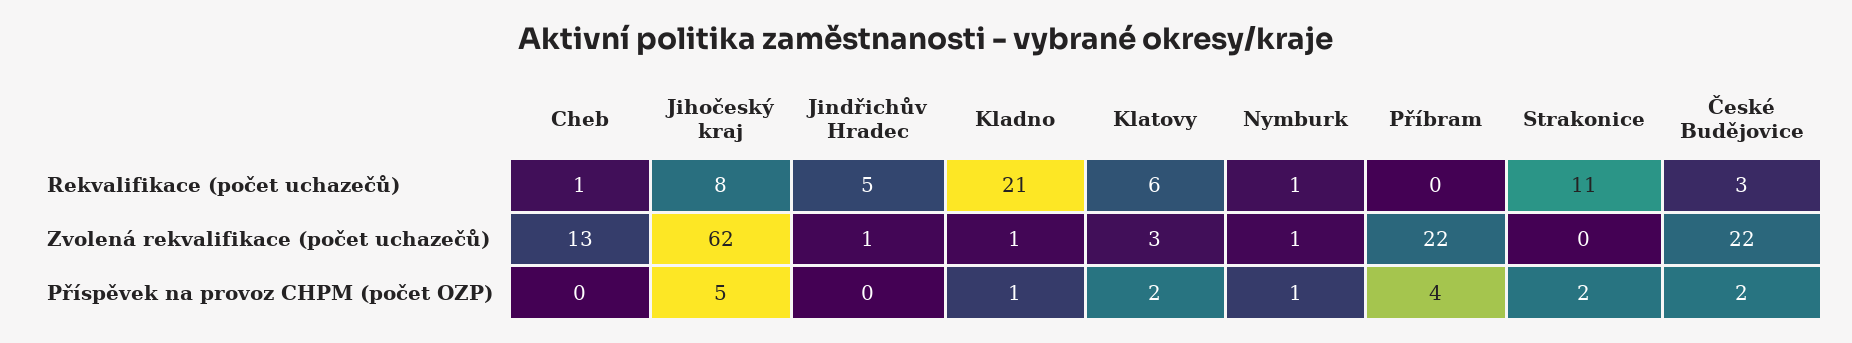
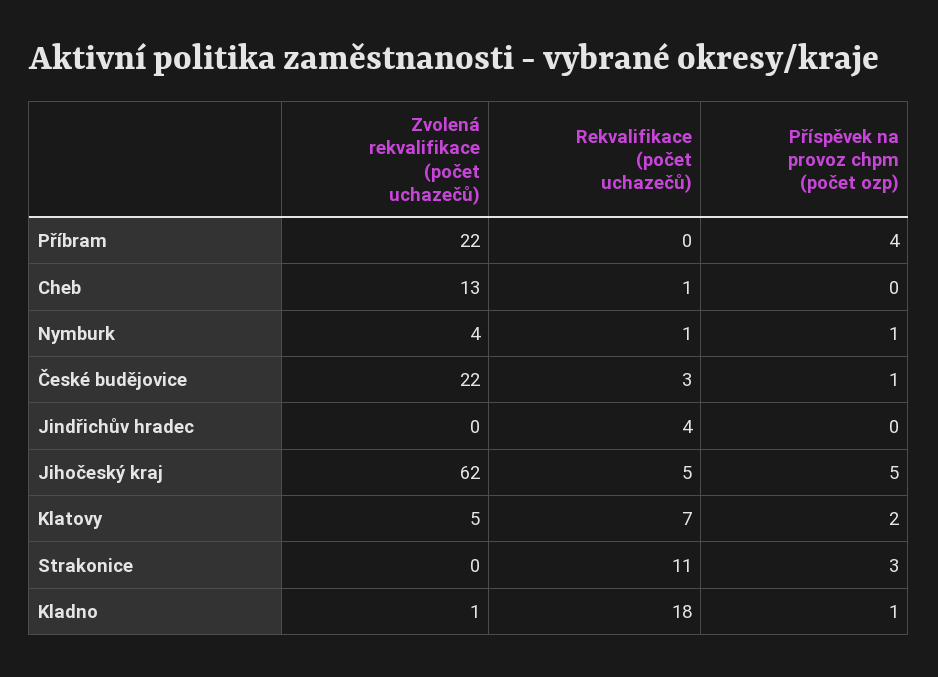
  {
    "Cheb": {
      "Rekvalifikace (počet uchazečů)": 1,
      "Zvolená rekvalifikace (počet uchazečů)": 13,
      "Příspěvek na provoz CHPM (počet OZP)": 0
    },
    "Jihočeský kraj": {
-     "Rekvalifikace (počet uchazečů)": 8,
+     "Rekvalifikace (počet uchazečů)": 5,
      "Zvolená rekvalifikace (počet uchazečů)": 62,
      "Příspěvek na provoz CHPM (počet OZP)": 5
    },
    "Jindřichův Hradec": {
-     "Rekvalifikace (počet uchazečů)": 5,
+     "Rekvalifikace (počet uchazečů)": 4,
-     "Zvolená rekvalifikace (počet uchazečů)": 1,
+     "Zvolená rekvalifikace (počet uchazečů)": 0,
      "Příspěvek na provoz CHPM (počet OZP)": 0
    },
    "Kladno": {
-     "Rekvalifikace (počet uchazečů)": 21,
+     "Rekvalifikace (počet uchazečů)": 18,
      "Zvolená rekvalifikace (počet uchazečů)": 1,
      "Příspěvek na provoz CHPM (počet OZP)": 1
    },
    "Klatovy": {
-     "Rekvalifikace (počet uchazečů)": 6,
+     "Rekvalifikace (počet uchazečů)": 7,
-     "Zvolená rekvalifikace (počet uchazečů)": 3,
+     "Zvolená rekvalifikace (počet uchazečů)": 5,
      "Příspěvek na provoz CHPM (počet OZP)": 2
    },
    "Nymburk": {
      "Rekvalifikace (počet uchazečů)": 1,
-     "Zvolená rekvalifikace (počet uchazečů)": 1,
+     "Zvolená rekvalifikace (počet uchazečů)": 4,
      "Příspěvek na provoz CHPM (počet OZP)": 1
    },
    "Příbram": {
      "Rekvalifikace (počet uchazečů)": 0,
      "Zvolená rekvalifikace (počet uchazečů)": 22,
      "Příspěvek na provoz CHPM (počet OZP)": 4
    },
    "Strakonice": {
      "Rekvalifikace (počet uchazečů)": 11,
      "Zvolená rekvalifikace (počet uchazečů)": 0,
-     "Příspěvek na provoz CHPM (počet OZP)": 2
+     "Příspěvek na provoz CHPM (počet OZP)": 3
    },
    "České Budějovice": {
      "Rekvalifikace (počet uchazečů)": 3,
      "Zvolená rekvalifikace (počet uchazečů)": 22,
-     "Příspěvek na provoz CHPM (počet OZP)": 2
+     "Příspěvek na provoz CHPM (počet OZP)": 1
    }
  }

